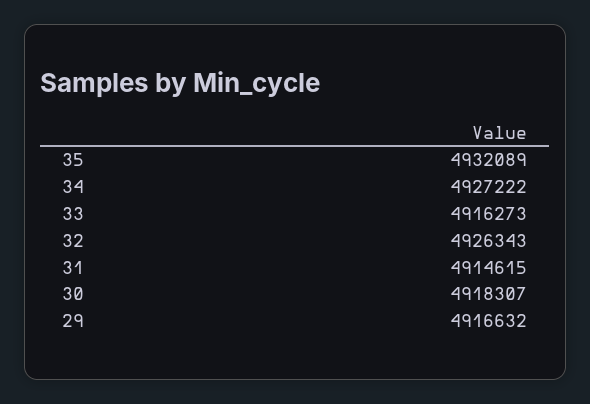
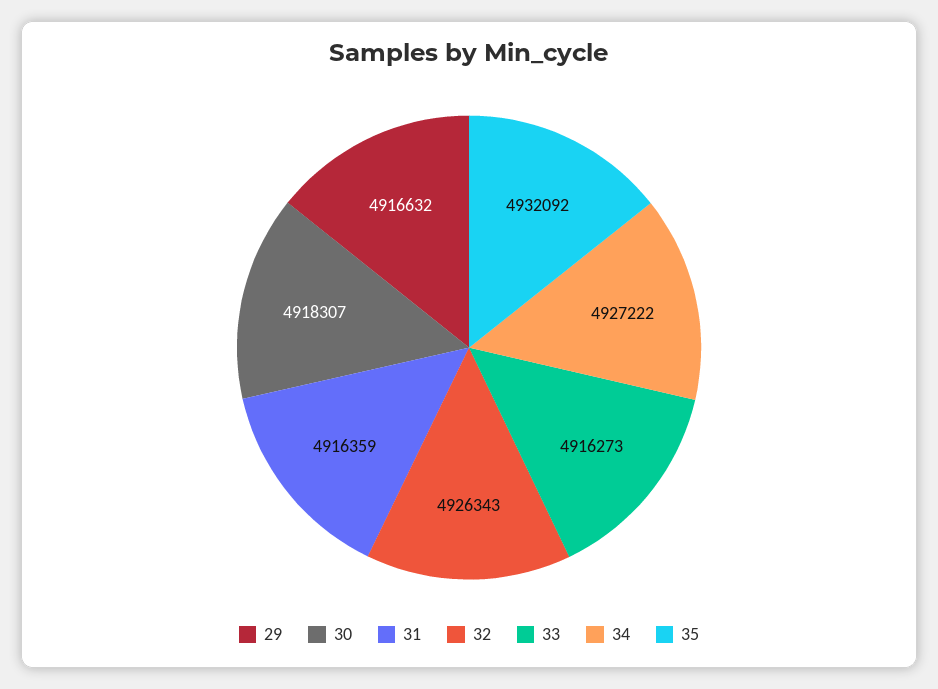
  {
-   "35": 4932089,
+   "35": 4932092,
    "34": 4927222,
    "33": 4916273,
    "32": 4926343,
-   "31": 4914615,
+   "31": 4916359,
    "30": 4918307,
    "29": 4916632
  }

